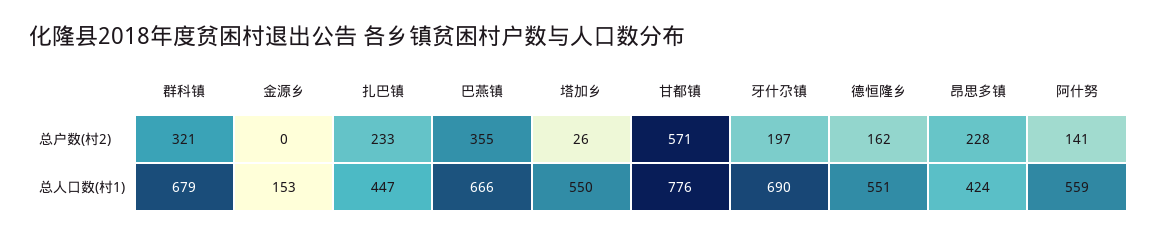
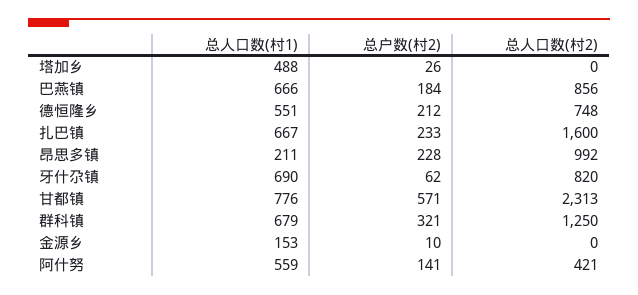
  {
    "群科镇": {
      "总户数(村2)": 321,
-     "总人口数(村1)": 679
+     "总人口数(村1)": 679,
+     "总人口数(村2)": 1250
    },
    "金源乡": {
-     "总户数(村2)": 0,
+     "总户数(村2)": 10,
-     "总人口数(村1)": 153
+     "总人口数(村1)": 153,
+     "总人口数(村2)": 0
    },
    "扎巴镇": {
      "总户数(村2)": 233,
-     "总人口数(村1)": 447
+     "总人口数(村1)": 667,
+     "总人口数(村2)": 1600
    },
    "巴燕镇": {
-     "总户数(村2)": 355,
+     "总户数(村2)": 184,
-     "总人口数(村1)": 666
+     "总人口数(村1)": 666,
+     "总人口数(村2)": 856
    },
    "塔加乡": {
      "总户数(村2)": 26,
-     "总人口数(村1)": 550
+     "总人口数(村1)": 488,
+     "总人口数(村2)": 0
    },
    "甘都镇": {
      "总户数(村2)": 571,
-     "总人口数(村1)": 776
+     "总人口数(村1)": 776,
+     "总人口数(村2)": 2313
    },
    "牙什尕镇": {
-     "总户数(村2)": 197,
+     "总户数(村2)": 62,
-     "总人口数(村1)": 690
+     "总人口数(村1)": 690,
+     "总人口数(村2)": 820
    },
    "德恒隆乡": {
-     "总户数(村2)": 162,
+     "总户数(村2)": 212,
-     "总人口数(村1)": 551
+     "总人口数(村1)": 551,
+     "总人口数(村2)": 748
    },
    "昂思多镇": {
      "总户数(村2)": 228,
-     "总人口数(村1)": 424
+     "总人口数(村1)": 211,
+     "总人口数(村2)": 992
    },
    "阿什努": {
      "总户数(村2)": 141,
-     "总人口数(村1)": 559
+     "总人口数(村1)": 559,
+     "总人口数(村2)": 421
    }
  }

